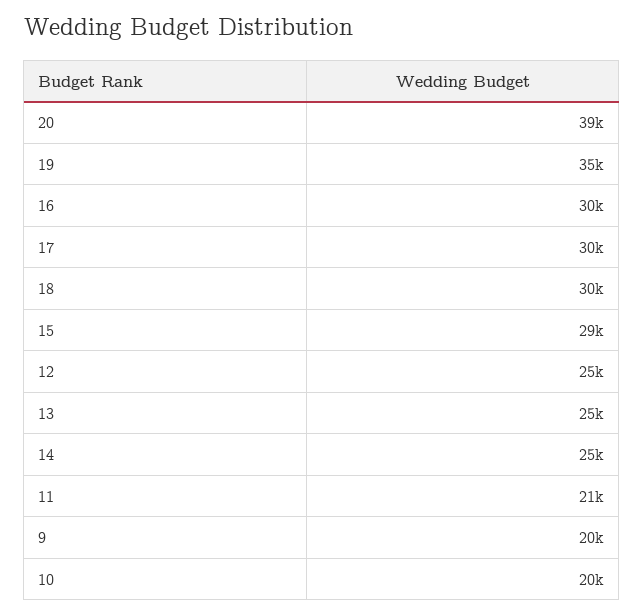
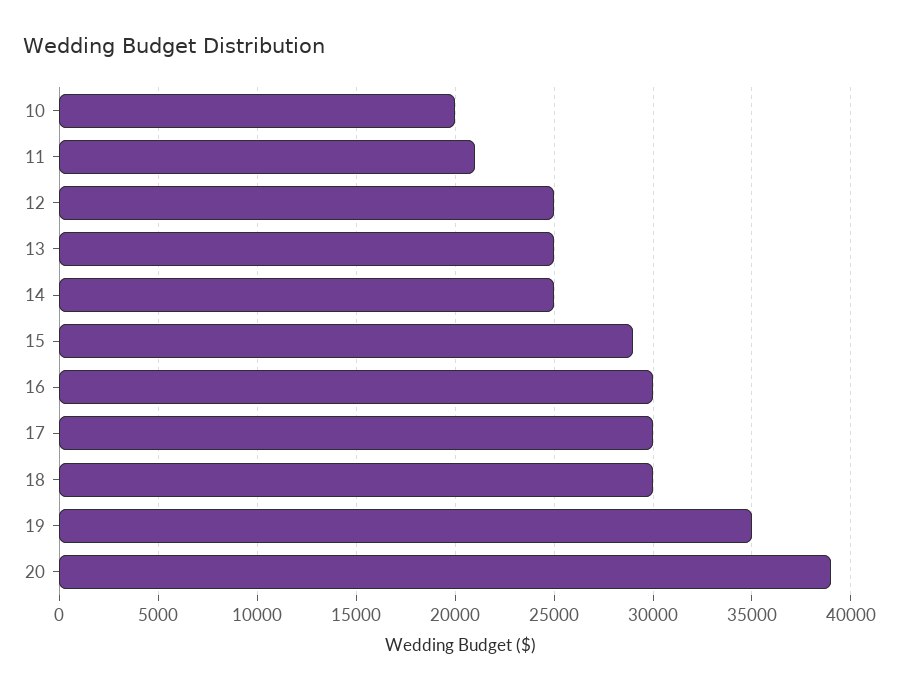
  {
    "20": 39000,
    "19": 35000,
    "16": 30000,
    "17": 30000,
    "18": 30000,
    "15": 29000,
    "12": 25000,
    "13": 25000,
    "14": 25000,
    "11": 21000,
-   "9": 20000,
    "10": 20000
  }

